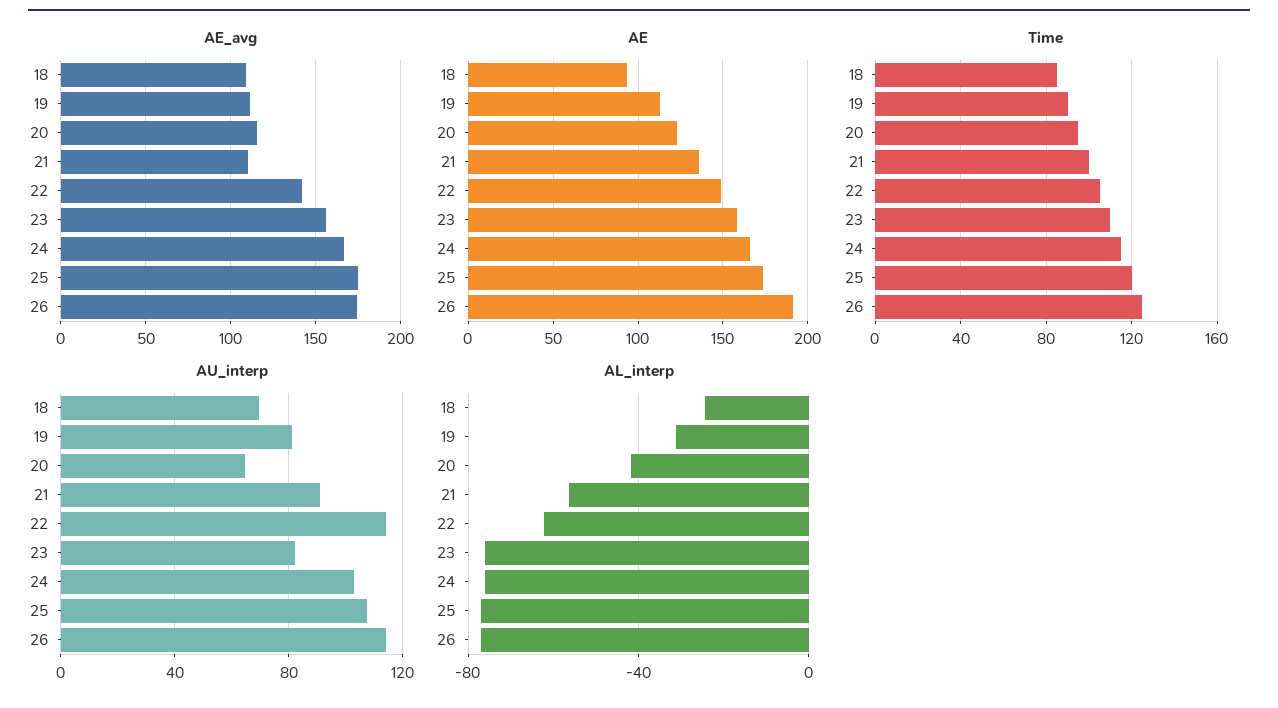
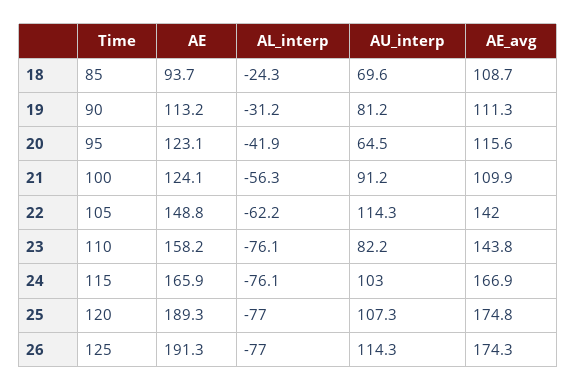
  {
    "AE_avg": {
      "18": 108.7,
      "19": 111.3,
      "20": 115.6,
      "21": 109.9,
      "22": 142,
-     "23": 155,
+     "23": 143.8,
      "24": 166.9,
      "25": 174.8,
      "26": 174.3
    },
    "AE": {
      "18": 93.7,
      "19": 113.2,
      "20": 123.1,
-     "21": 135,
+     "21": 124.1,
      "22": 148.8,
      "23": 158.2,
      "24": 165.9,
-     "25": 175,
+     "25": 189.3,
      "26": 191.3
    },
    "Time": {
      "18": 85,
      "19": 90,
      "20": 95,
      "21": 100,
      "22": 105,
      "23": 110,
      "24": 115,
      "25": 120,
      "26": 125
    },
    "AU_interp": {
      "18": 69.6,
      "19": 81.2,
      "20": 64.5,
      "21": 91.2,
      "22": 114.3,
      "23": 82.2,
      "24": 103,
      "25": 107.3,
      "26": 114.3
    },
    "AL_interp": {
      "18": -24.3,
      "19": -31.2,
      "20": -41.9,
      "21": -56.3,
      "22": -62.2,
      "23": -76.1,
      "24": -76.1,
      "25": -77,
      "26": -77
    }
  }

